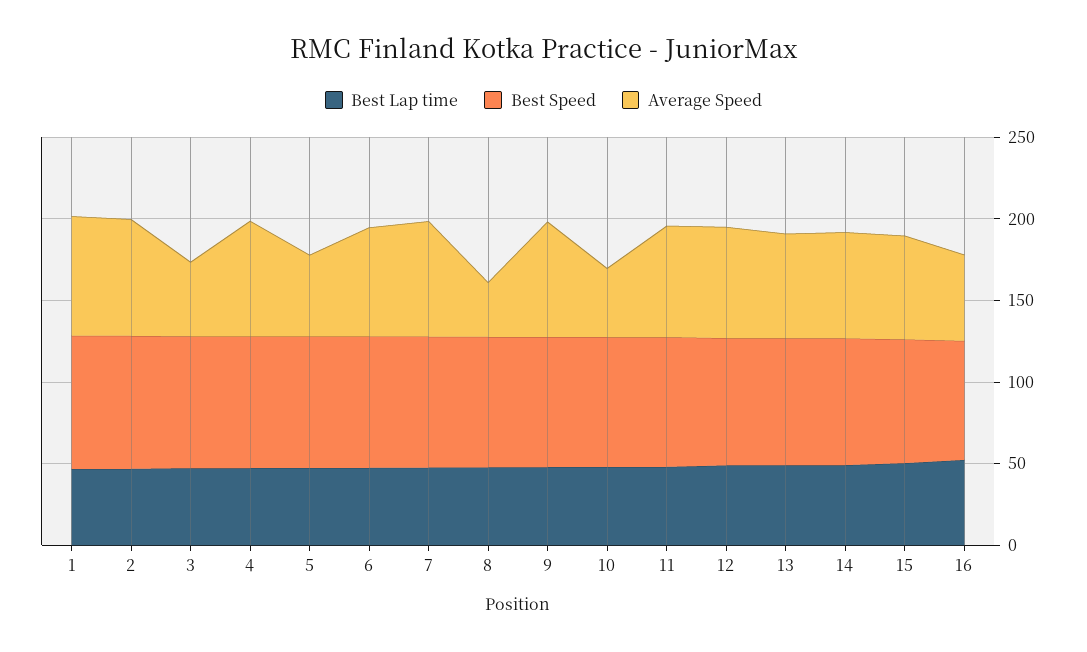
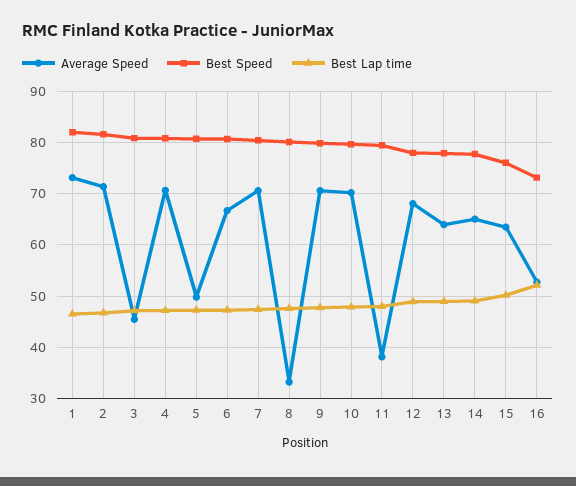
  {
    "Best Lap time": {
      "1": 46,
      "2": 46,
      "3": 48,
      "4": 48,
      "5": 48,
      "6": 48,
      "7": 48,
      "8": 48,
      "9": 48,
      "10": 48,
      "11": 48,
      "12": 48,
      "13": 50,
      "14": 50,
      "15": 50,
      "16": 52
    },
    "Best Speed": {
      "1": 82,
      "2": 82,
      "3": 80,
      "4": 80,
      "5": 80,
      "6": 80,
      "7": 80,
      "8": 80,
      "9": 80,
      "10": 80,
      "11": 80,
      "12": 78,
      "13": 78,
      "14": 78,
      "15": 76,
      "16": 74
    },
    "Average Speed": {
      "1": 74,
      "2": 72,
      "3": 46,
      "4": 70,
      "5": 50,
      "6": 66,
      "7": 70,
      "8": 34,
      "9": 70,
-     "10": 40,
+     "10": 70,
-     "11": 70,
+     "11": 38,
      "12": 68,
      "13": 64,
      "14": 66,
      "15": 64,
      "16": 52
    }
  }

